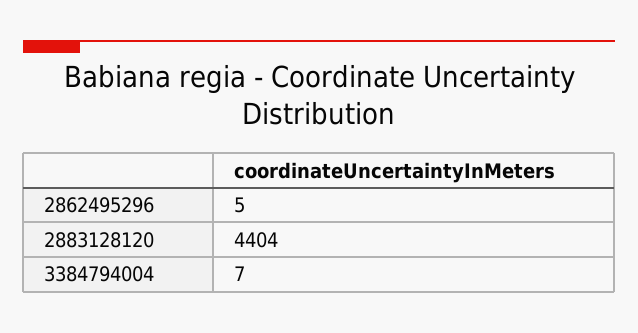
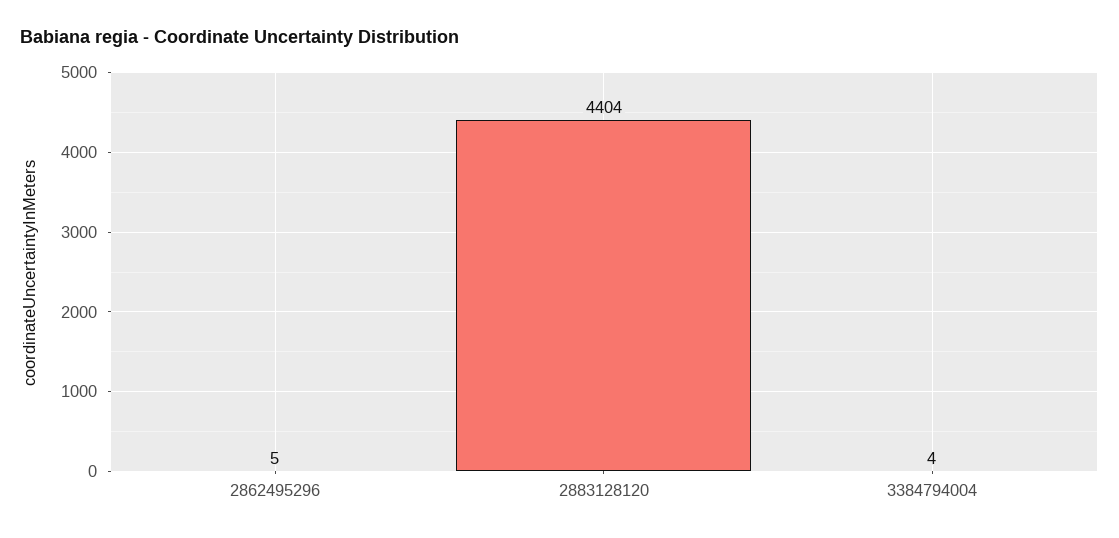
  {
    "2862495296": 5,
    "2883128120": 4404,
-   "3384794004": 7
+   "3384794004": 4
  }

